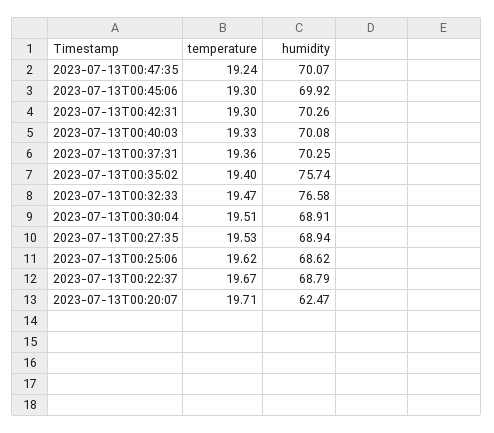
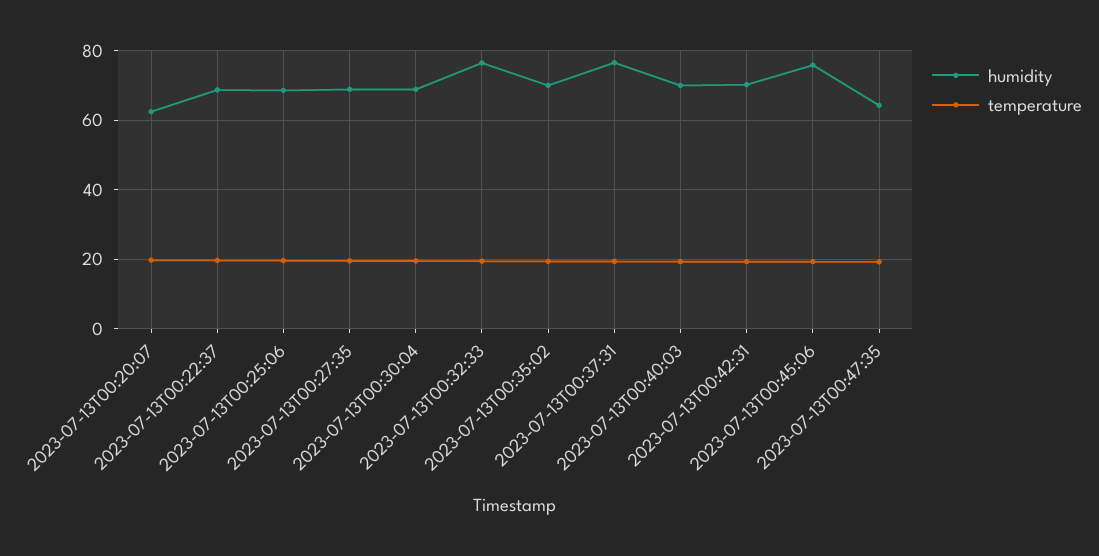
  {
    "temperature": {
      "2023-07-13T00:47:35": 19.24,
      "2023-07-13T00:45:06": 19.3,
      "2023-07-13T00:42:31": 19.3,
      "2023-07-13T00:40:03": 19.33,
      "2023-07-13T00:37:31": 19.36,
      "2023-07-13T00:35:02": 19.4,
      "2023-07-13T00:32:33": 19.47,
      "2023-07-13T00:30:04": 19.51,
      "2023-07-13T00:27:35": 19.53,
      "2023-07-13T00:25:06": 19.62,
      "2023-07-13T00:22:37": 19.67,
      "2023-07-13T00:20:07": 19.71
    },
    "humidity": {
-     "2023-07-13T00:47:35": 70.07,
+     "2023-07-13T00:47:35": 64,
-     "2023-07-13T00:45:06": 69.92,
+     "2023-07-13T00:45:06": 76,
      "2023-07-13T00:42:31": 70.26,
      "2023-07-13T00:40:03": 70.08,
-     "2023-07-13T00:37:31": 70.25,
+     "2023-07-13T00:37:31": 76,
-     "2023-07-13T00:35:02": 75.74,
+     "2023-07-13T00:35:02": 70,
      "2023-07-13T00:32:33": 76.58,
      "2023-07-13T00:30:04": 68.91,
      "2023-07-13T00:27:35": 68.94,
      "2023-07-13T00:25:06": 68.62,
      "2023-07-13T00:22:37": 68.79,
      "2023-07-13T00:20:07": 62.47
    }
  }

